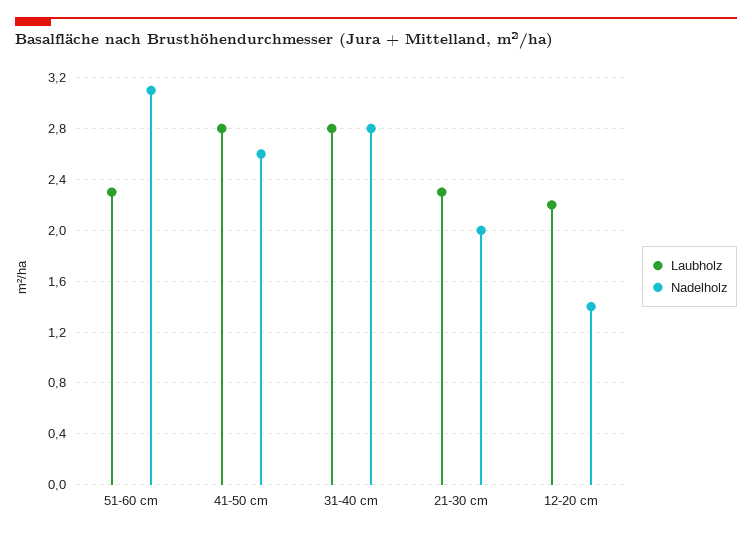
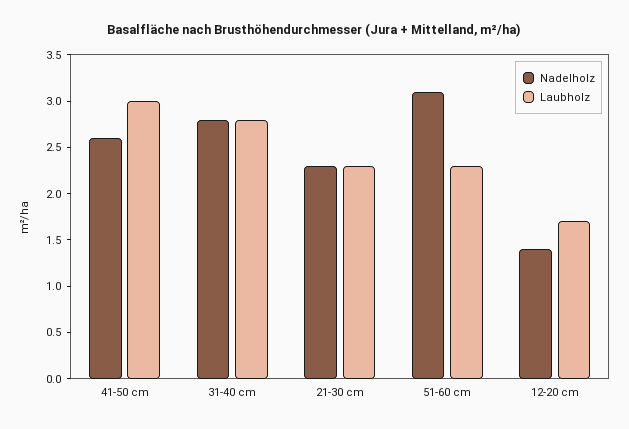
  {
    "Laubholz": {
      "51-60 cm": 2.3,
-     "41-50 cm": 2.8,
+     "41-50 cm": 3,
      "31-40 cm": 2.8,
      "21-30 cm": 2.3,
-     "12-20 cm": 2.2
+     "12-20 cm": 1.7
    },
    "Nadelholz": {
      "51-60 cm": 3.1,
      "41-50 cm": 2.6,
      "31-40 cm": 2.8,
-     "21-30 cm": 2,
+     "21-30 cm": 2.3,
      "12-20 cm": 1.4
    }
  }

